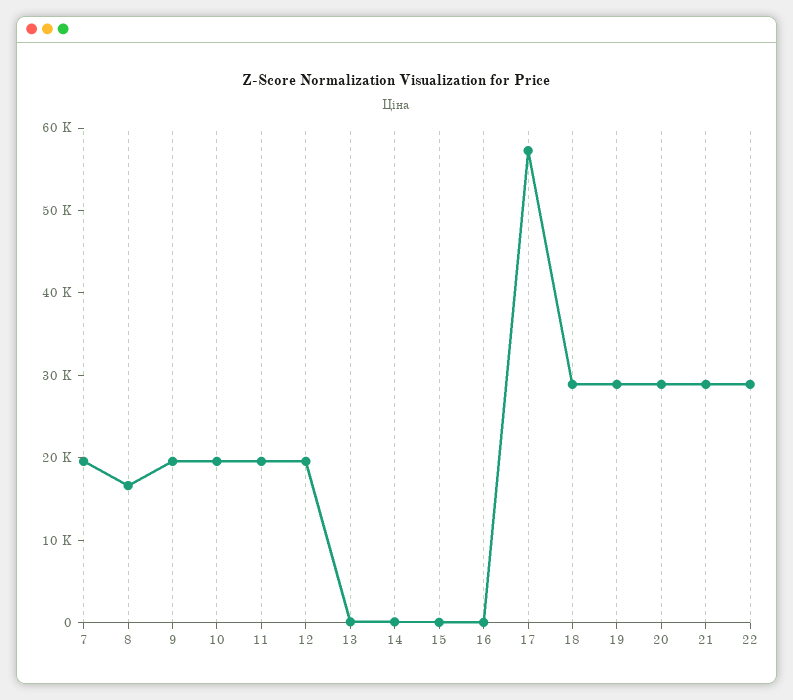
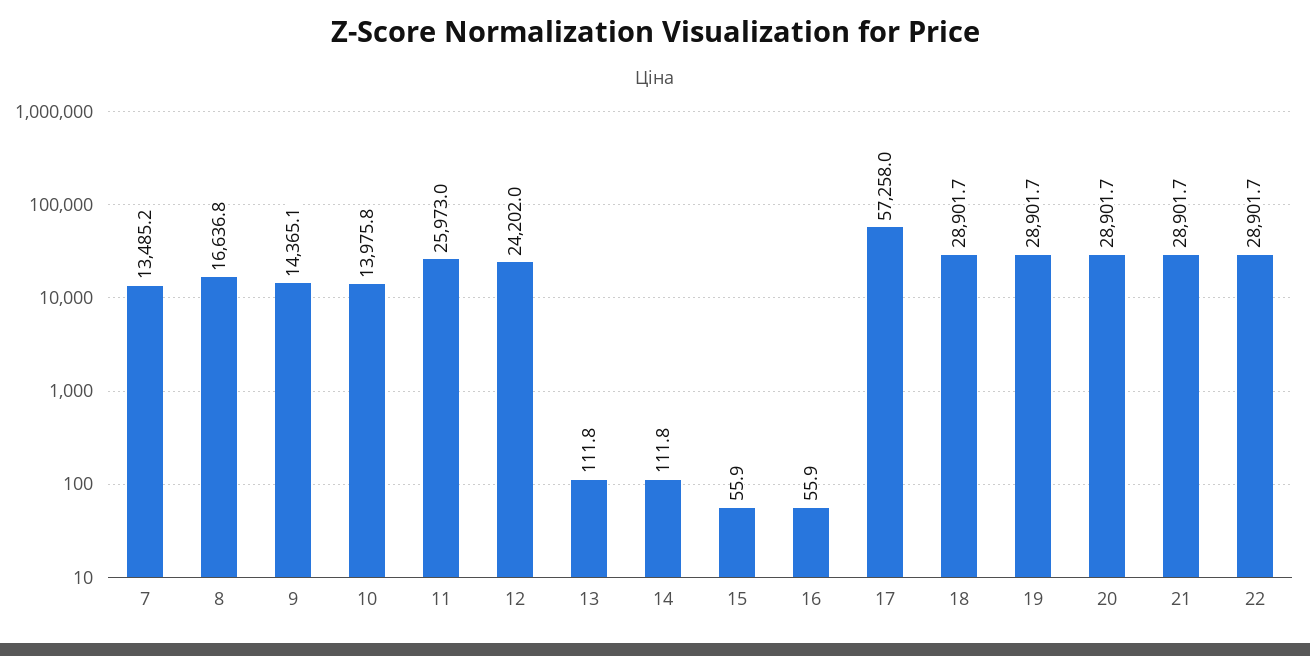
  {
-   "7": 20000,
+   "7": 13485.2,
    "8": 16636.8,
-   "9": 20000,
+   "9": 14365.1,
-   "10": 20000,
+   "10": 13975.8,
-   "11": 20000,
+   "11": 25973,
-   "12": 20000,
+   "12": 24202,
    "13": 111.8,
    "14": 111.8,
    "15": 55.9,
    "16": 55.9,
    "17": 57258,
    "18": 28901.7,
    "19": 28901.7,
    "20": 28901.7,
    "21": 28901.7,
    "22": 28901.7
  }

